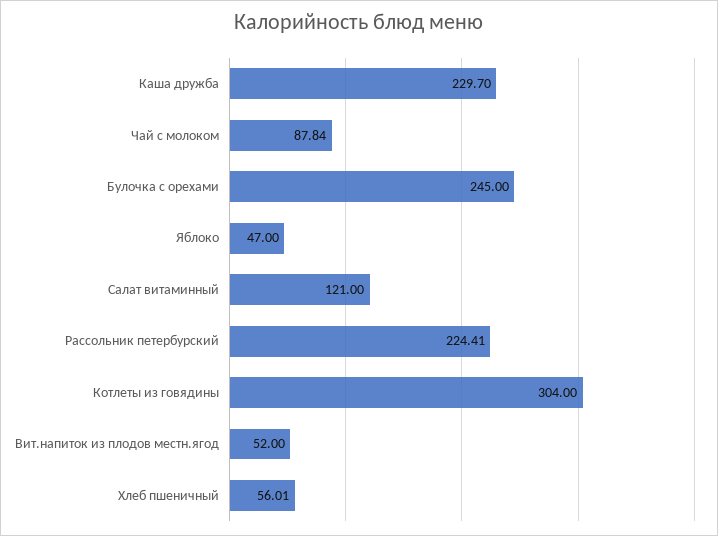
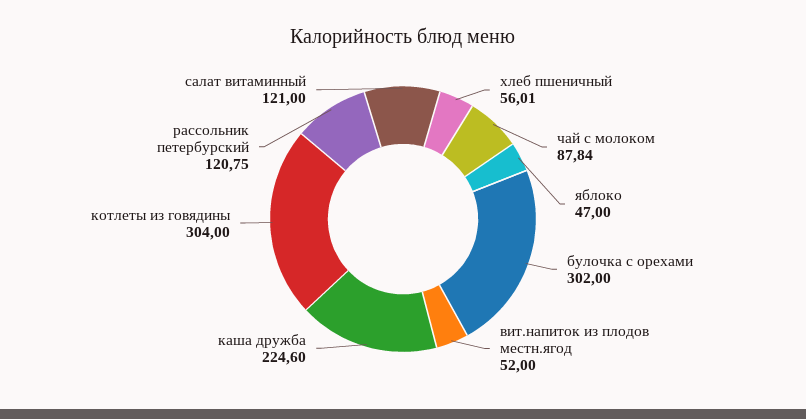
  {
-   "Каша дружба": 229.7,
+   "Каша дружба": 224.6,
    "Чай с молоком": 87.84,
-   "Булочка с орехами": 245,
+   "Булочка с орехами": 302,
    "Яблоко": 47,
    "Салат витаминный": 121,
-   "Рассольник петербурский": 224.41,
+   "Рассольник петербурский": 120.75,
    "Котлеты из говядины": 304,
    "Вит.напиток из плодов местн.ягод": 52,
    "Хлеб пшеничный": 56.01
  }

